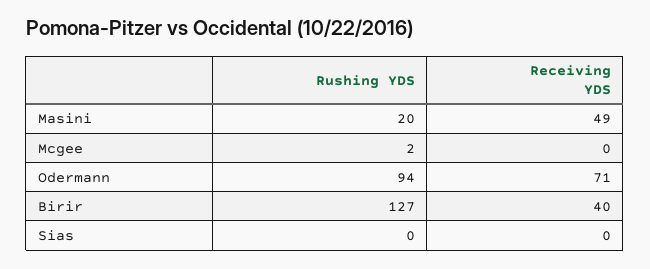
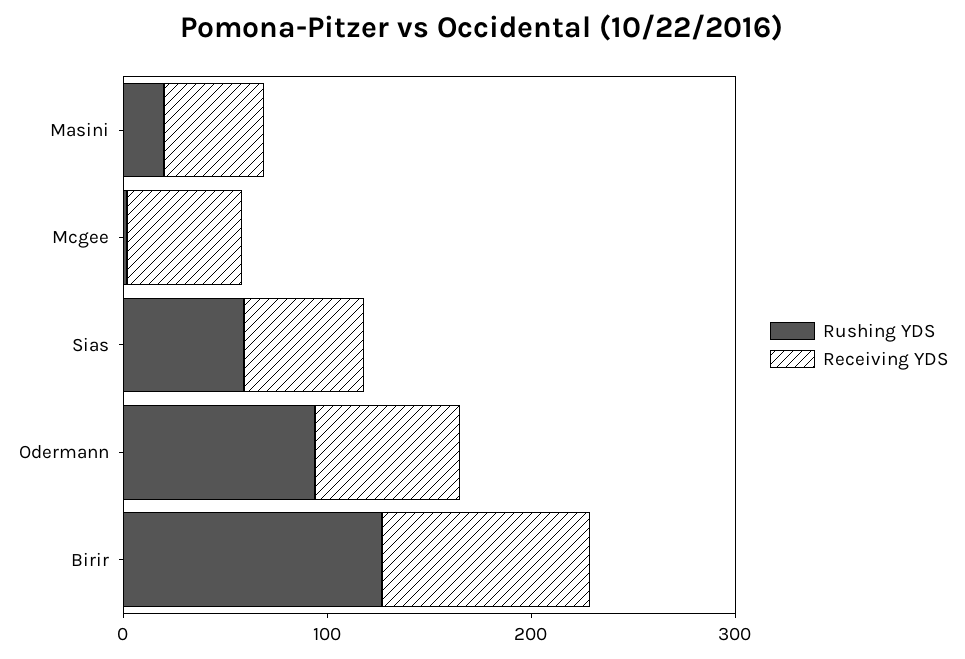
  {
    "Rushing YDS": {
      "Masini": 20,
      "Mcgee": 2,
      "Odermann": 94,
      "Birir": 127,
-     "Sias": 0
+     "Sias": 60
    },
    "Receiving YDS": {
      "Masini": 49,
-     "Mcgee": 0,
+     "Mcgee": 60,
      "Odermann": 71,
-     "Birir": 40,
+     "Birir": 100,
-     "Sias": 0
+     "Sias": 60
    }
  }

